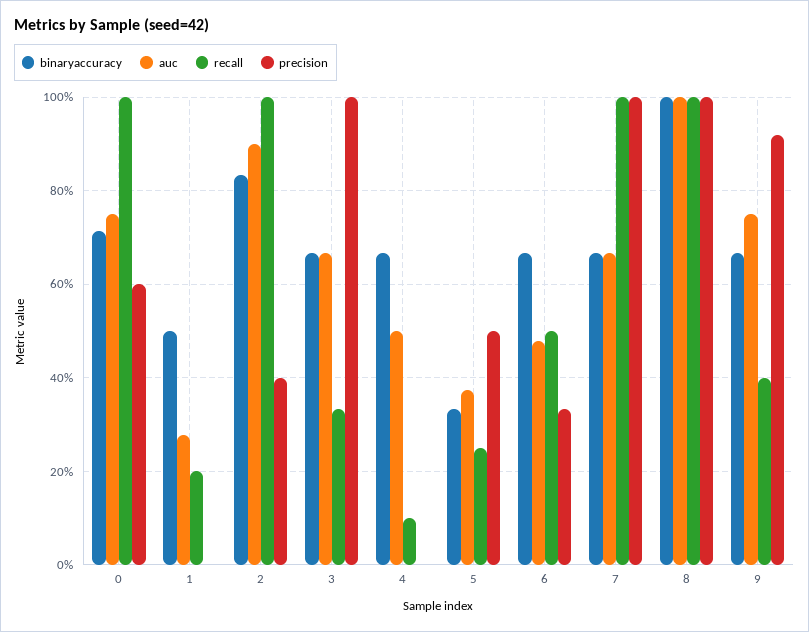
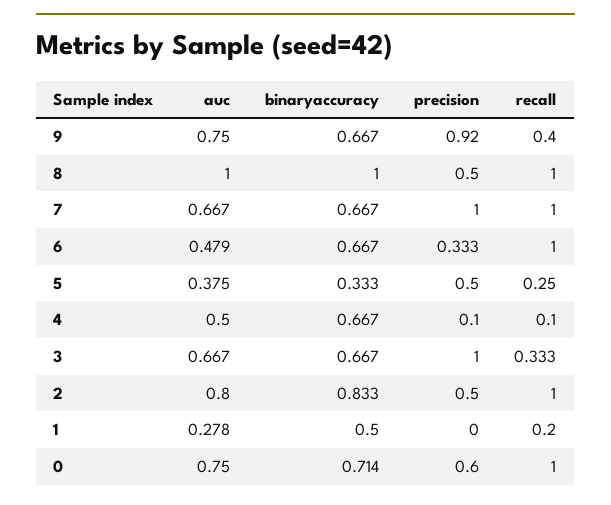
  {
    "binaryaccuracy": {
      "0": 0.714,
      "1": 0.5,
      "2": 0.833,
      "3": 0.667,
      "4": 0.667,
      "5": 0.333,
      "6": 0.667,
      "7": 0.667,
      "8": 1,
      "9": 0.667
    },
    "auc": {
      "0": 0.75,
      "1": 0.278,
-     "2": 0.9,
+     "2": 0.8,
      "3": 0.667,
      "4": 0.5,
      "5": 0.375,
      "6": 0.479,
      "7": 0.667,
      "8": 1,
      "9": 0.75
    },
    "recall": {
      "0": 1,
      "1": 0.2,
      "2": 1,
      "3": 0.333,
      "4": 0.1,
      "5": 0.25,
-     "6": 0.5,
+     "6": 1,
      "7": 1,
      "8": 1,
      "9": 0.4
    },
    "precision": {
      "0": 0.6,
      "1": 0,
-     "2": 0.4,
+     "2": 0.5,
      "3": 1,
-     "4": 0,
+     "4": 0.1,
      "5": 0.5,
      "6": 0.333,
      "7": 1,
-     "8": 1,
+     "8": 0.5,
      "9": 0.92
    }
  }

